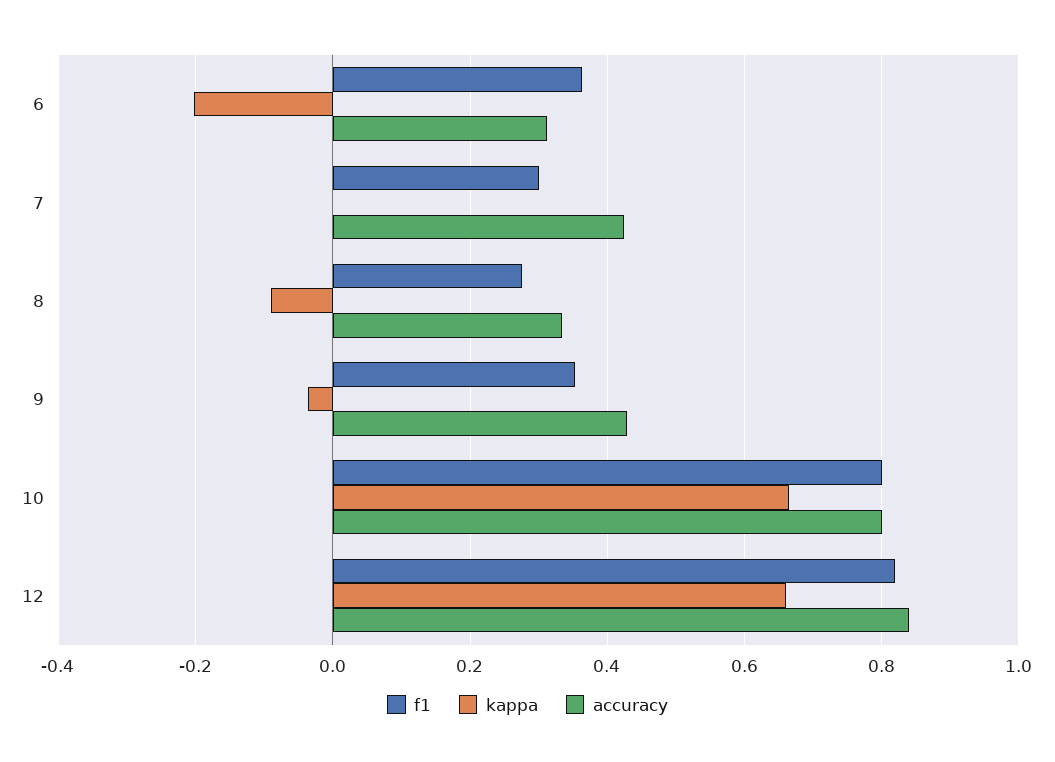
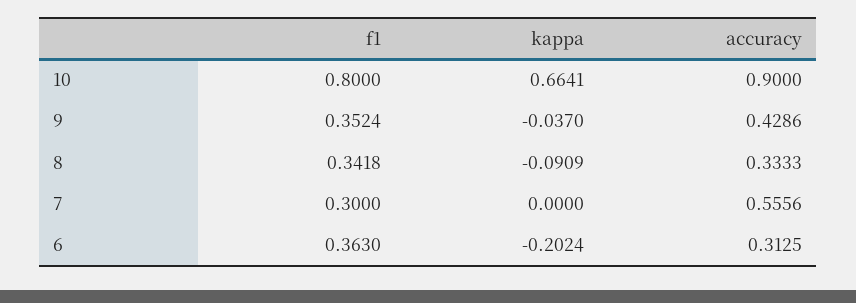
  {
    "f1": {
      "6": 0.363,
      "7": 0.3,
-     "8": 0.28,
+     "8": 0.3418,
      "9": 0.3524,
-     "10": 0.8,
+     "10": 0.8
-     "12": 0.82
    },
    "kappa": {
      "6": -0.2024,
      "7": 0,
      "8": -0.0909,
      "9": -0.037,
-     "10": 0.6641,
+     "10": 0.6641
-     "12": 0.66
    },
    "accuracy": {
      "6": 0.3125,
-     "7": 0.42,
+     "7": 0.5556,
      "8": 0.3333,
      "9": 0.4286,
-     "10": 0.8,
+     "10": 0.9
-     "12": 0.84
    }
  }

